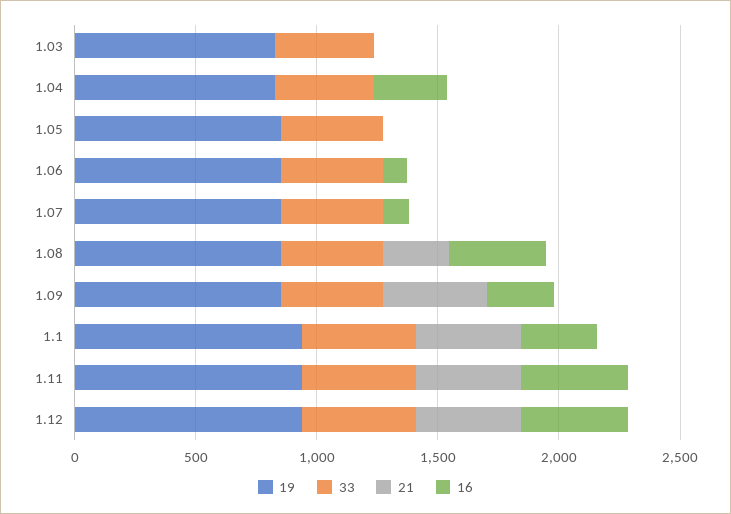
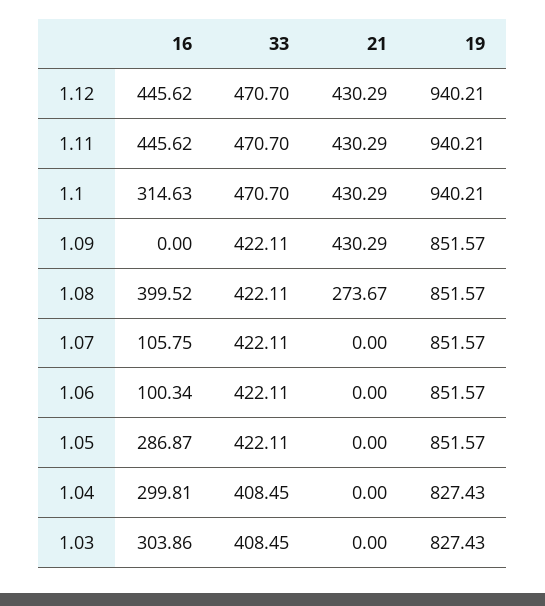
  {
    "19": {
      "1.03": 827.43,
      "1.04": 827.43,
      "1.05": 851.57,
      "1.06": 851.57,
      "1.07": 851.57,
      "1.08": 851.57,
      "1.09": 851.57,
      "1.1": 940.21,
      "1.11": 940.21,
      "1.12": 940.21
    },
    "33": {
      "1.03": 408.45,
      "1.04": 408.45,
      "1.05": 422.11,
      "1.06": 422.11,
      "1.07": 422.11,
      "1.08": 422.11,
      "1.09": 422.11,
      "1.1": 470.7,
      "1.11": 470.7,
      "1.12": 470.7
    },
    "21": {
      "1.03": 0,
      "1.04": 0,
      "1.05": 0,
      "1.06": 0,
      "1.07": 0,
      "1.08": 273.67,
      "1.09": 430.29,
      "1.1": 430.29,
      "1.11": 430.29,
      "1.12": 430.29
    },
    "16": {
-     "1.03": 0,
+     "1.03": 303.86,
      "1.04": 299.81,
-     "1.05": 0,
+     "1.05": 286.87,
      "1.06": 100.34,
      "1.07": 105.75,
      "1.08": 399.52,
-     "1.09": 300,
+     "1.09": 0,
      "1.1": 314.63,
      "1.11": 445.62,
      "1.12": 445.62
    }
  }

